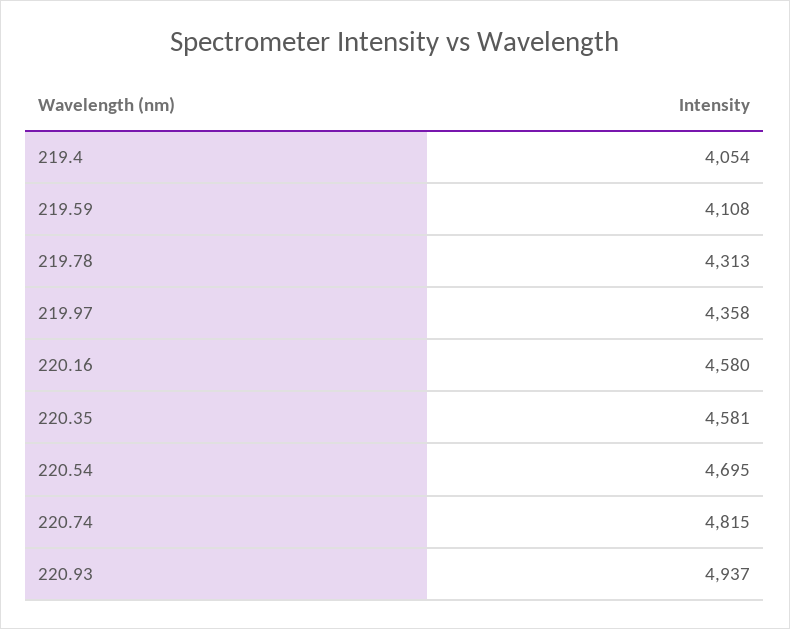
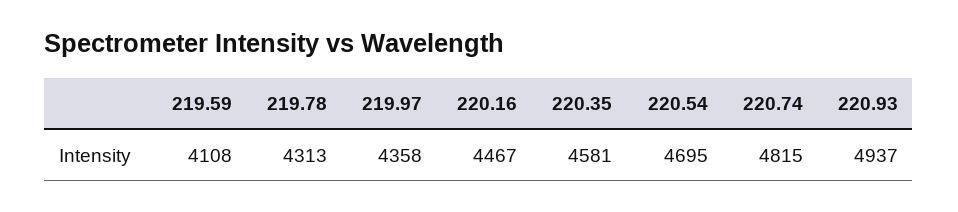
  {
-   "219.4": 4054,
    "219.59": 4108,
    "219.78": 4313,
    "219.97": 4358,
-   "220.16": 4580,
+   "220.16": 4467,
    "220.35": 4581,
    "220.54": 4695,
    "220.74": 4815,
    "220.93": 4937
  }

